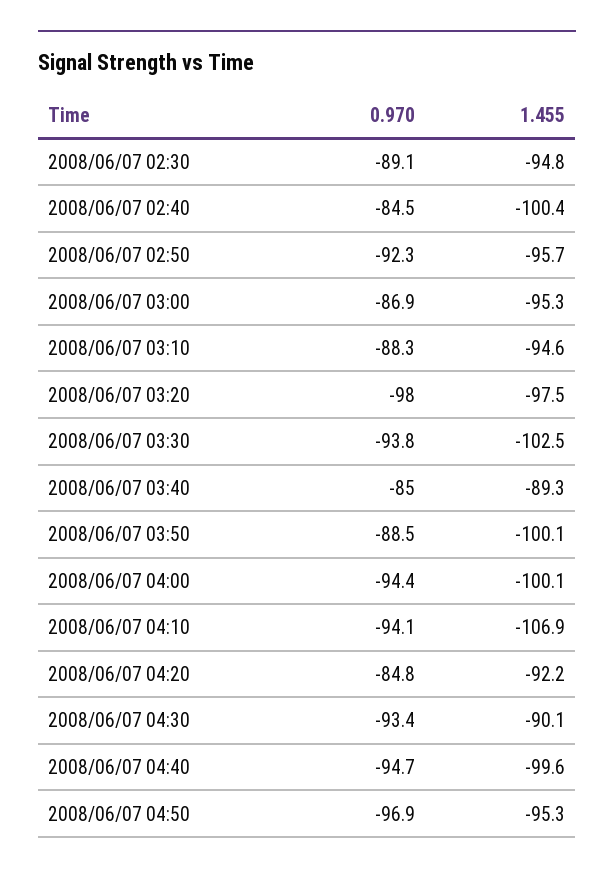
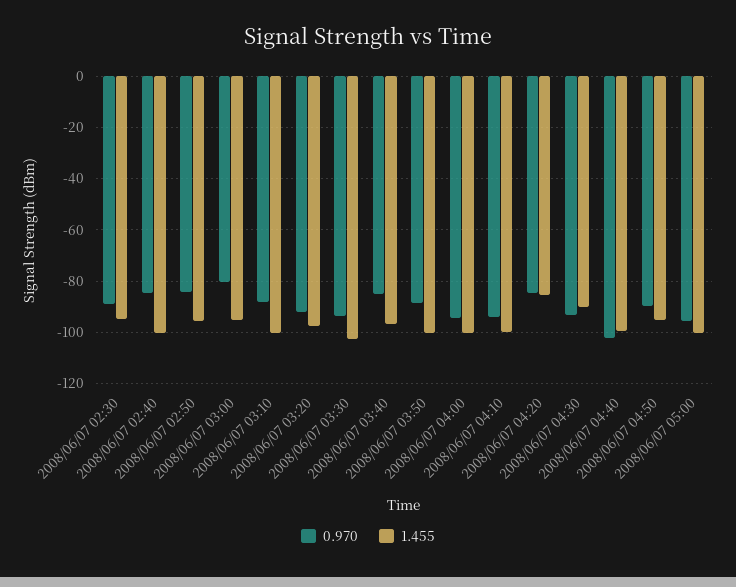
  {
    "0.970": {
      "2008/06/07 02:30": -89.1,
      "2008/06/07 02:40": -84.5,
-     "2008/06/07 02:50": -92.3,
+     "2008/06/07 02:50": -85,
-     "2008/06/07 03:00": -86.9,
+     "2008/06/07 03:00": -80,
      "2008/06/07 03:10": -88.3,
-     "2008/06/07 03:20": -98,
+     "2008/06/07 03:20": -92.5,
      "2008/06/07 03:30": -93.8,
      "2008/06/07 03:40": -85,
      "2008/06/07 03:50": -88.5,
      "2008/06/07 04:00": -94.4,
      "2008/06/07 04:10": -94.1,
      "2008/06/07 04:20": -84.8,
      "2008/06/07 04:30": -93.4,
-     "2008/06/07 04:40": -94.7,
+     "2008/06/07 04:40": -102.5,
-     "2008/06/07 04:50": -96.9
+     "2008/06/07 04:50": -90,
+     "2008/06/07 05:00": -95
    },
    "1.455": {
      "2008/06/07 02:30": -94.8,
      "2008/06/07 02:40": -100.4,
      "2008/06/07 02:50": -95.7,
      "2008/06/07 03:00": -95.3,
-     "2008/06/07 03:10": -94.6,
+     "2008/06/07 03:10": -100,
      "2008/06/07 03:20": -97.5,
      "2008/06/07 03:30": -102.5,
-     "2008/06/07 03:40": -89.3,
+     "2008/06/07 03:40": -97.5,
      "2008/06/07 03:50": -100.1,
      "2008/06/07 04:00": -100.1,
-     "2008/06/07 04:10": -106.9,
+     "2008/06/07 04:10": -100,
-     "2008/06/07 04:20": -92.2,
+     "2008/06/07 04:20": -85,
      "2008/06/07 04:30": -90.1,
      "2008/06/07 04:40": -99.6,
-     "2008/06/07 04:50": -95.3
+     "2008/06/07 04:50": -95.3,
+     "2008/06/07 05:00": -100
    }
  }

